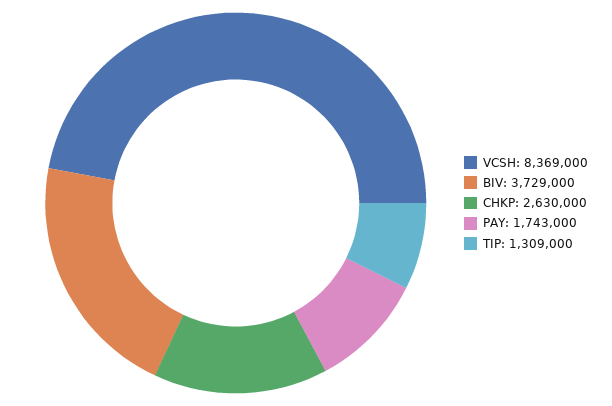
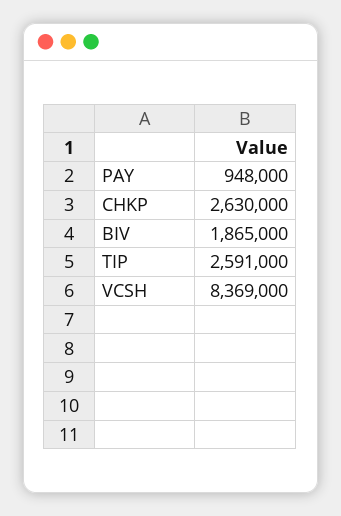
  {
    "VCSH": 8369000,
-   "BIV": 3729000,
+   "BIV": 1865000,
    "CHKP": 2630000,
-   "PAY": 1743000,
+   "PAY": 948000,
-   "TIP": 1309000
+   "TIP": 2591000
  }

